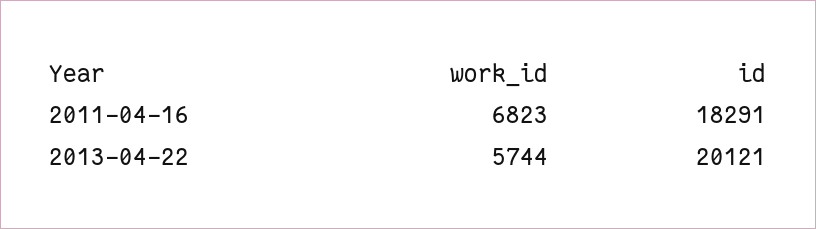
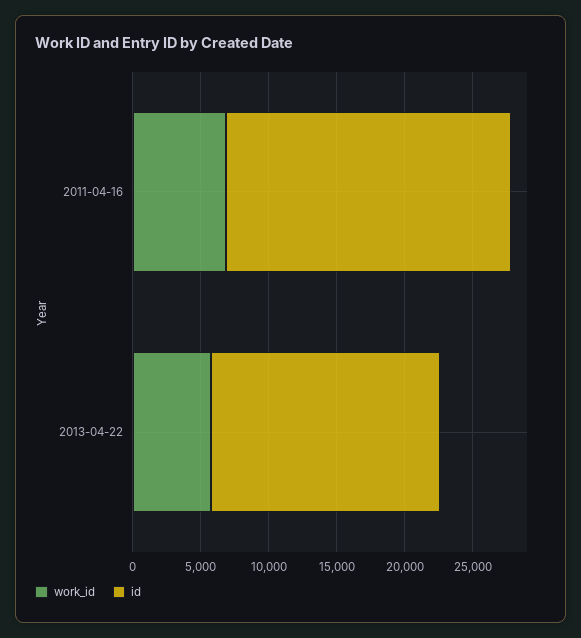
  {
    "work_id": {
      "2011-04-16": 6823,
      "2013-04-22": 5744
    },
    "id": {
-     "2011-04-16": 18291,
+     "2011-04-16": 21000,
-     "2013-04-22": 20121
+     "2013-04-22": 17000
    }
  }

